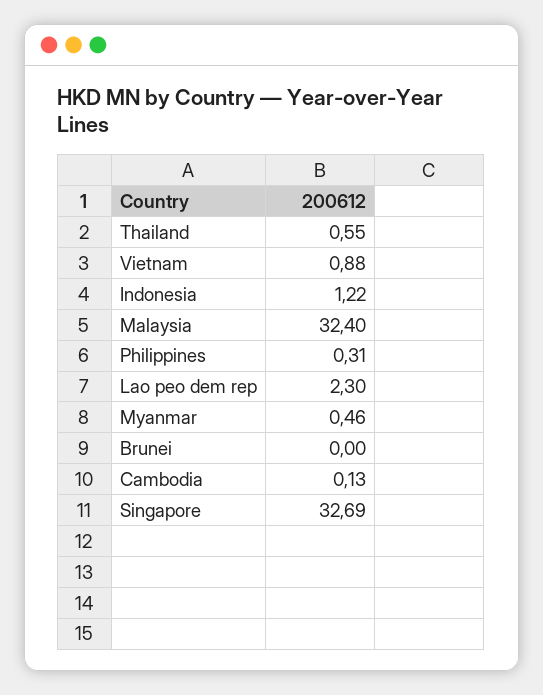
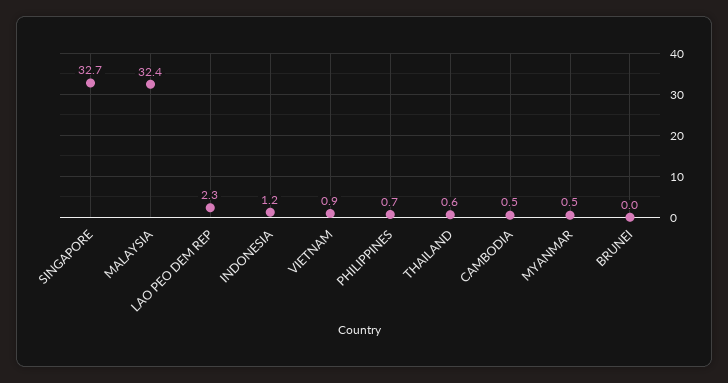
  {
    "Thailand": 0.55,
    "Vietnam": 0.88,
    "Indonesia": 1.22,
    "Malaysia": 32.4,
-   "Philippines": 0.31,
+   "Philippines": 0.7,
    "Lao peo dem rep": 2.3,
    "Myanmar": 0.46,
    "Brunei": 0,
-   "Cambodia": 0.13,
+   "Cambodia": 0.5,
    "Singapore": 32.69
  }

